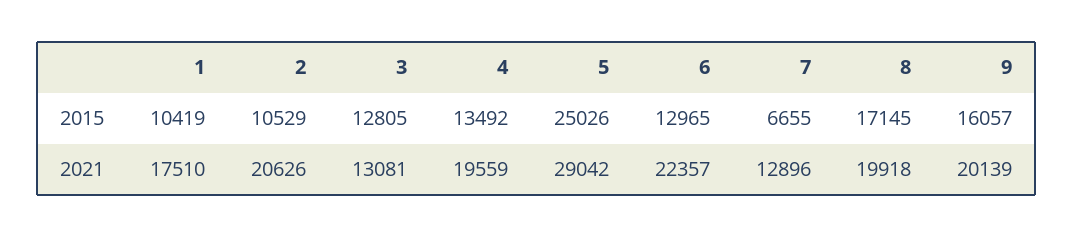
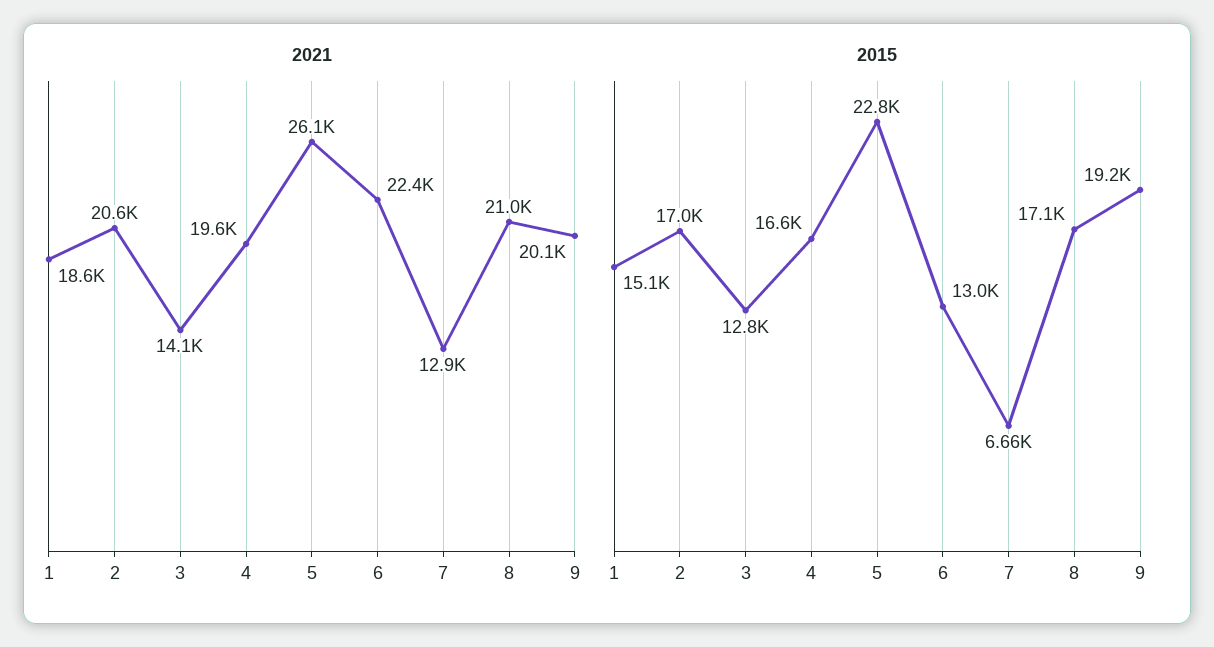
  {
    "2015": {
-     "1": 10419,
+     "1": 15100,
-     "2": 10529,
+     "2": 17000,
      "3": 12805,
-     "4": 13492,
+     "4": 16600,
-     "5": 25026,
+     "5": 22800,
      "6": 12965,
      "7": 6655,
      "8": 17145,
-     "9": 16057
+     "9": 19200
    },
    "2021": {
-     "1": 17510,
+     "1": 18600,
      "2": 20626,
-     "3": 13081,
+     "3": 14100,
      "4": 19559,
-     "5": 29042,
+     "5": 26100,
      "6": 22357,
      "7": 12896,
-     "8": 19918,
+     "8": 21000,
      "9": 20139
    }
  }

